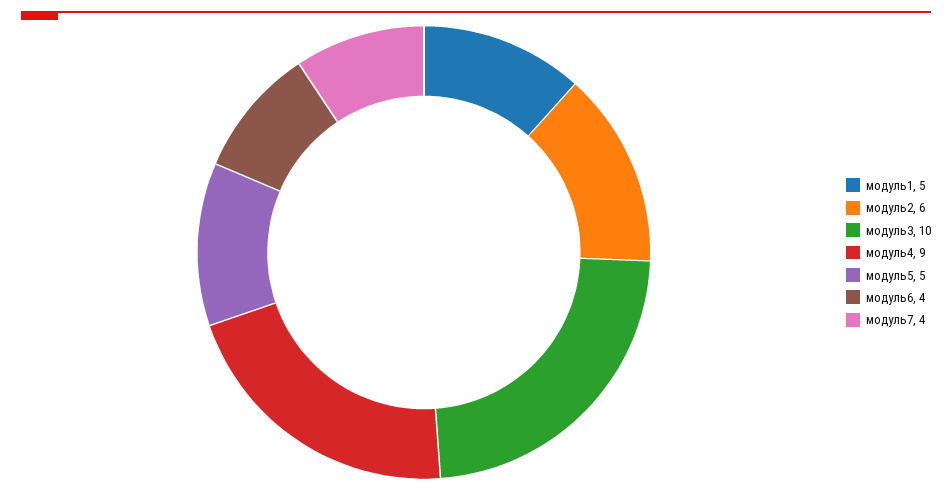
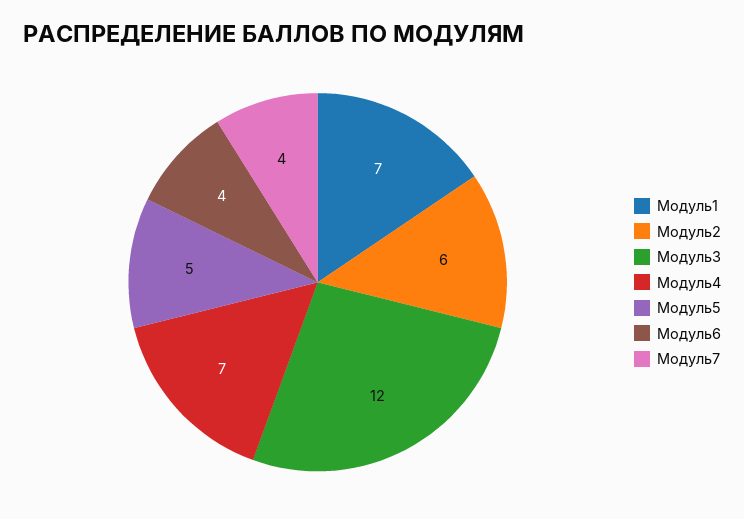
  {
-   "модуль1": 5,
+   "модуль1": 7,
    "модуль2": 6,
-   "модуль3": 10,
+   "модуль3": 12,
-   "модуль4": 9,
+   "модуль4": 7,
    "модуль5": 5,
    "модуль6": 4,
    "модуль7": 4
  }

